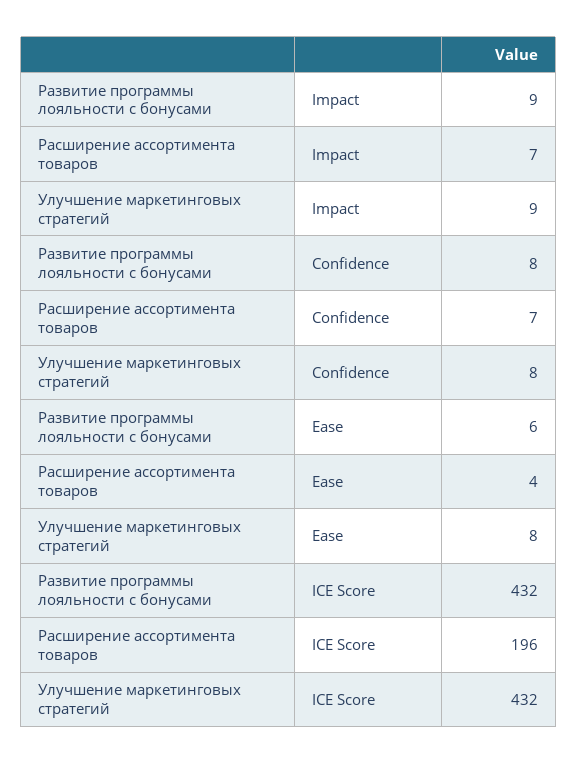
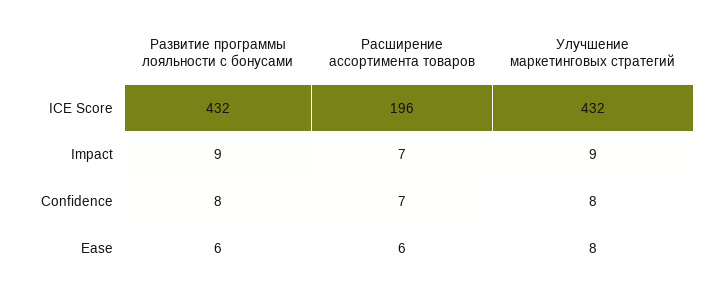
  {
    "Развитие программы лояльности с бонусами": {
      "Impact": 9,
      "Confidence": 8,
      "Ease": 6,
      "ICE Score": 432
    },
    "Расширение ассортимента товаров": {
      "Impact": 7,
      "Confidence": 7,
-     "Ease": 4,
+     "Ease": 6,
      "ICE Score": 196
    },
    "Улучшение маркетинговых стратегий": {
      "Impact": 9,
      "Confidence": 8,
      "Ease": 8,
      "ICE Score": 432
    }
  }

